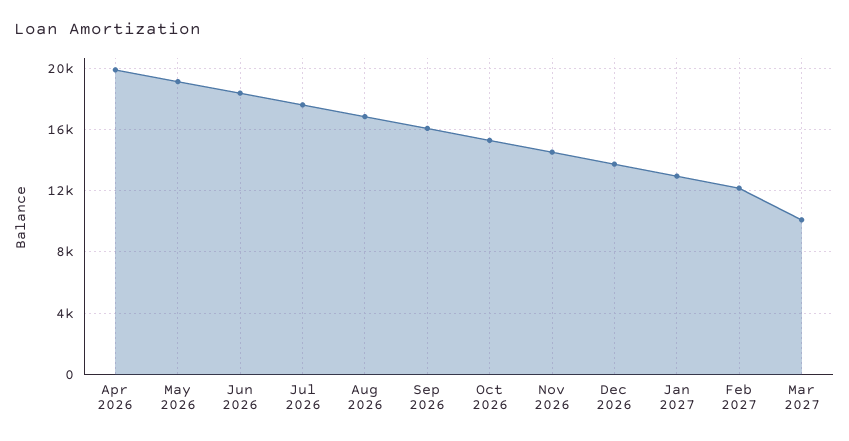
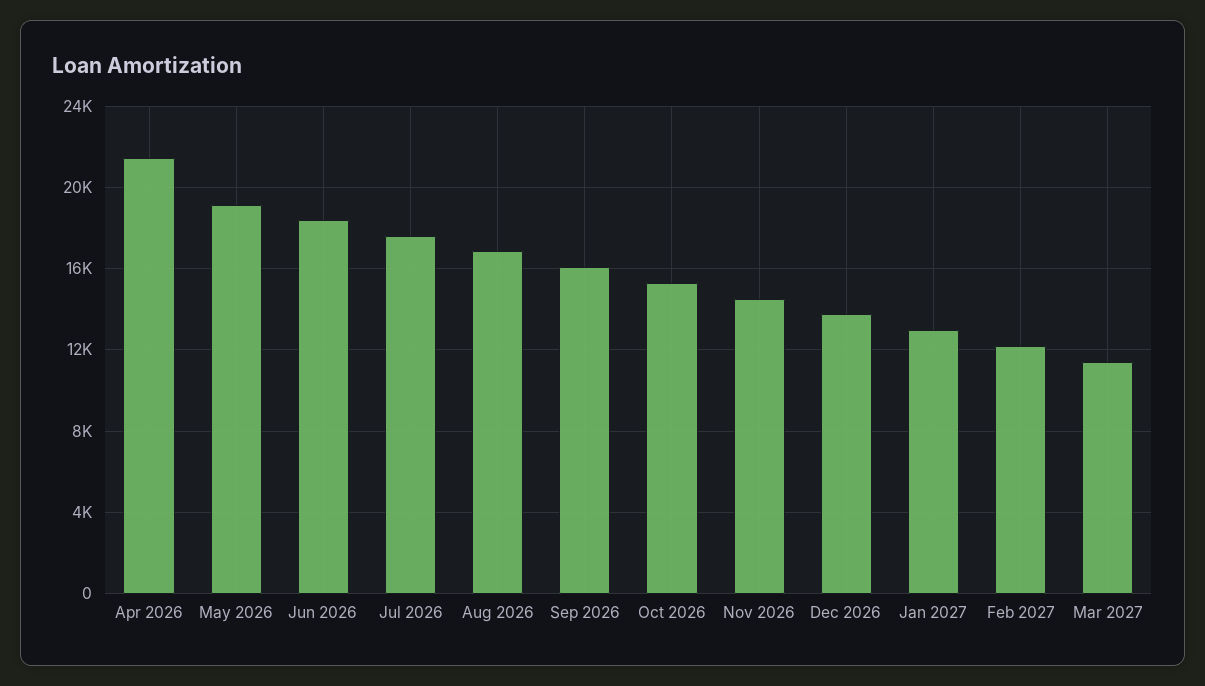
  {
-   "Apr 2026": 20000,
+   "Apr 2026": 21500,
    "May 2026": 19000,
    "Jun 2026": 18500,
    "Jul 2026": 17500,
    "Aug 2026": 17000,
    "Sep 2026": 16000,
    "Oct 2026": 15500,
    "Nov 2026": 14500,
    "Dec 2026": 13500,
    "Jan 2027": 13000,
    "Feb 2027": 12000,
-   "Mar 2027": 10000
+   "Mar 2027": 11500
  }

